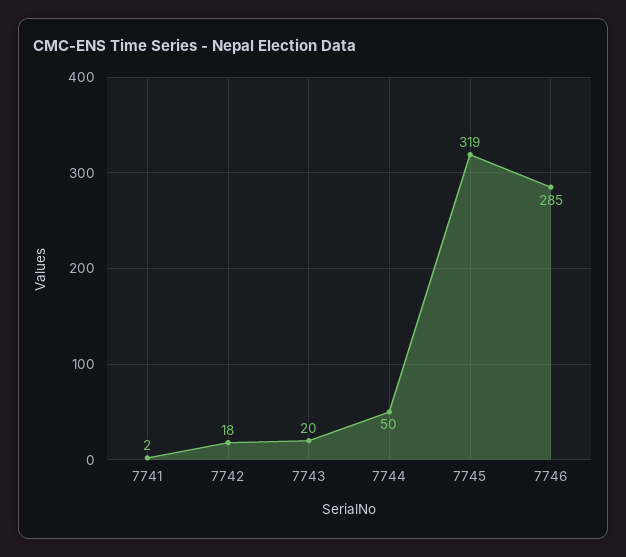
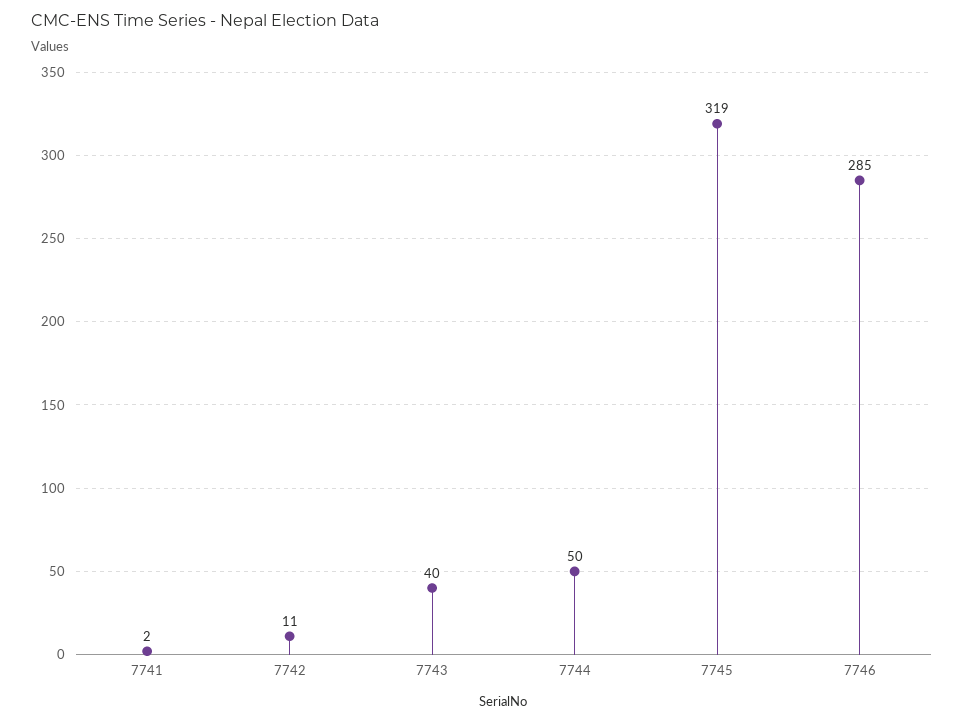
  {
    "7741": 2,
-   "7742": 18,
+   "7742": 11,
-   "7743": 20,
+   "7743": 40,
    "7744": 50,
    "7745": 319,
    "7746": 285
  }

